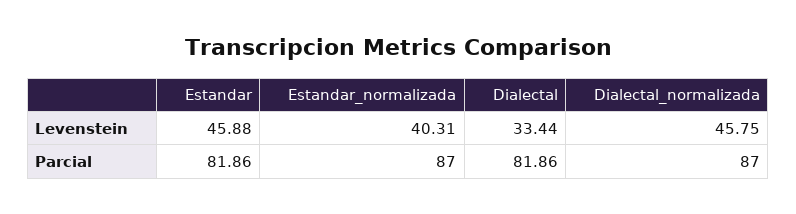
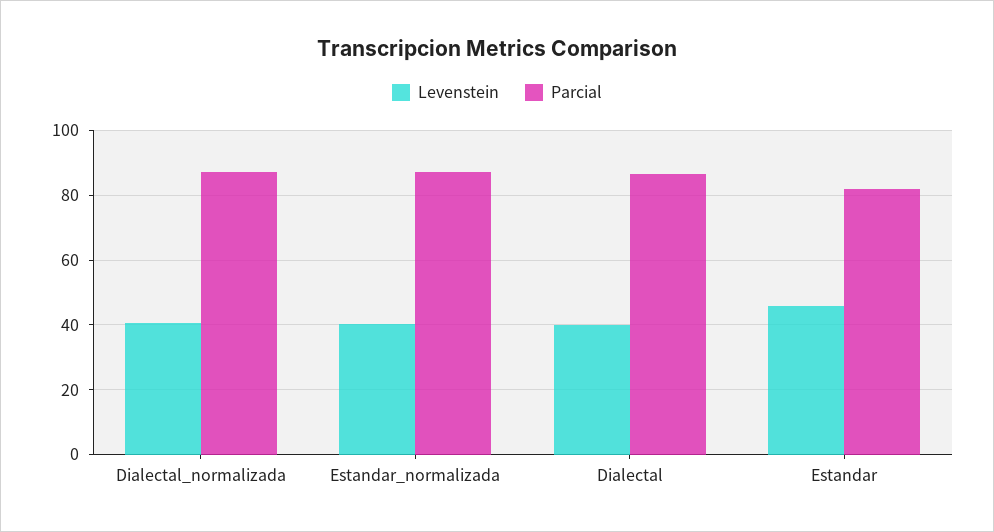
  {
    "Levenstein": {
      "Estandar": 45.88,
      "Estandar_normalizada": 40.31,
-     "Dialectal": 33.44,
+     "Dialectal": 40,
-     "Dialectal_normalizada": 45.75
+     "Dialectal_normalizada": 40
    },
    "Parcial": {
      "Estandar": 81.86,
      "Estandar_normalizada": 87,
-     "Dialectal": 81.86,
+     "Dialectal": 86,
      "Dialectal_normalizada": 87
    }
  }

